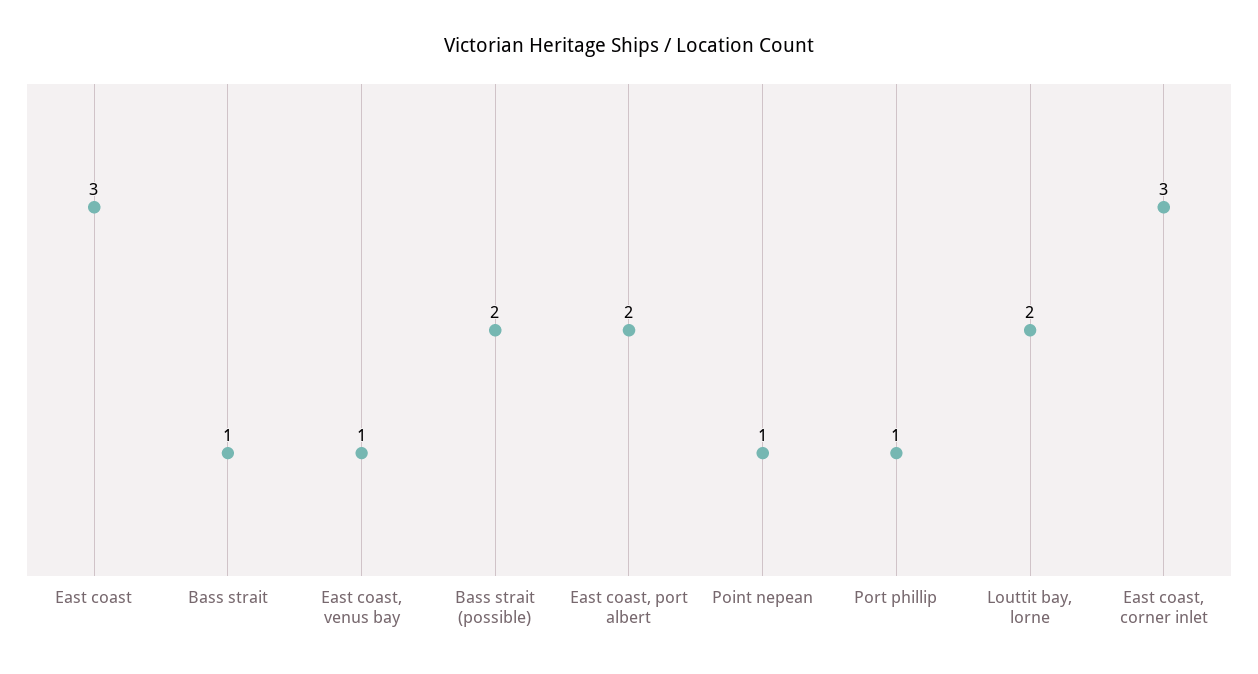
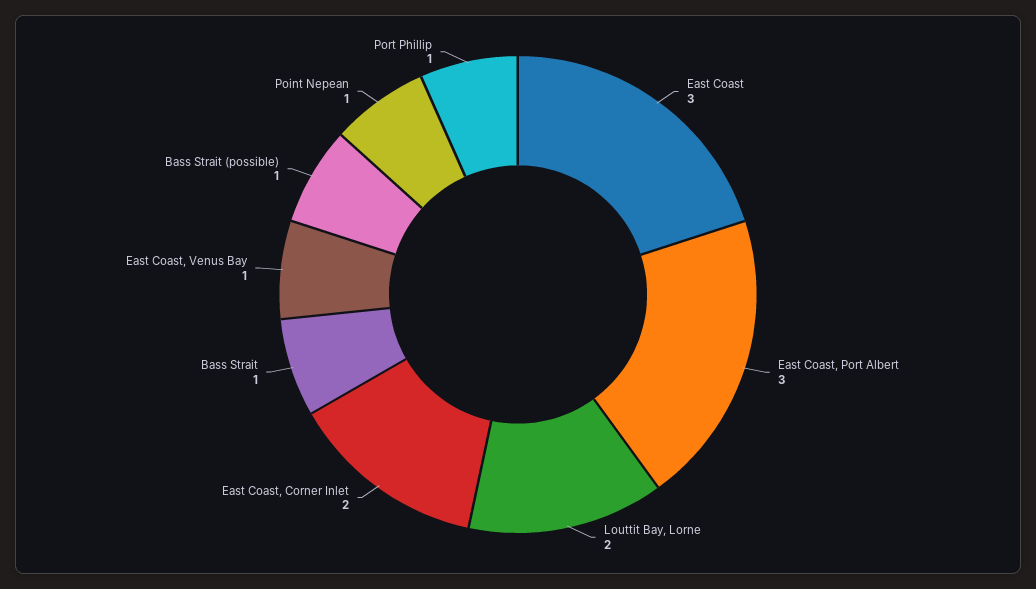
  {
    "East coast": 3,
    "Bass strait": 1,
    "East coast, venus bay": 1,
-   "Bass strait (possible)": 2,
+   "Bass strait (possible)": 1,
-   "East coast, port albert": 2,
+   "East coast, port albert": 3,
    "Point nepean": 1,
    "Port phillip": 1,
    "Louttit bay, lorne": 2,
-   "East coast, corner inlet": 3
+   "East coast, corner inlet": 2
  }

